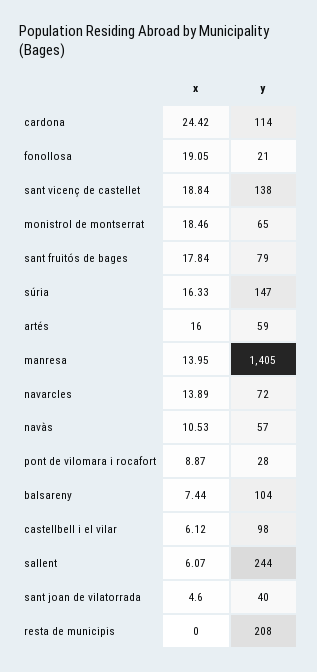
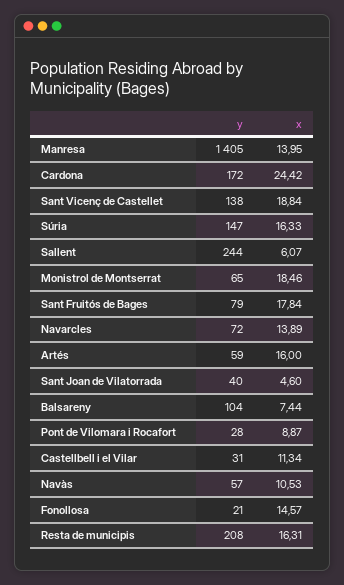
  {
    "x": {
      "cardona": 24.42,
-     "fonollosa": 19.05,
+     "fonollosa": 14.57,
      "sant vicenç de castellet": 18.84,
      "monistrol de montserrat": 18.46,
      "sant fruitós de bages": 17.84,
      "súria": 16.33,
      "artés": 16,
      "manresa": 13.95,
      "navarcles": 13.89,
      "navàs": 10.53,
      "pont de vilomara i rocafort": 8.87,
      "balsareny": 7.44,
-     "castellbell i el vilar": 6.12,
+     "castellbell i el vilar": 11.34,
      "sallent": 6.07,
      "sant joan de vilatorrada": 4.6,
-     "resta de municipis": 0
+     "resta de municipis": 16.31
    },
    "y": {
-     "cardona": 114,
+     "cardona": 172,
      "fonollosa": 21,
      "sant vicenç de castellet": 138,
      "monistrol de montserrat": 65,
      "sant fruitós de bages": 79,
      "súria": 147,
      "artés": 59,
      "manresa": 1405,
      "navarcles": 72,
      "navàs": 57,
      "pont de vilomara i rocafort": 28,
      "balsareny": 104,
-     "castellbell i el vilar": 98,
+     "castellbell i el vilar": 31,
      "sallent": 244,
      "sant joan de vilatorrada": 40,
      "resta de municipis": 208
    }
  }

